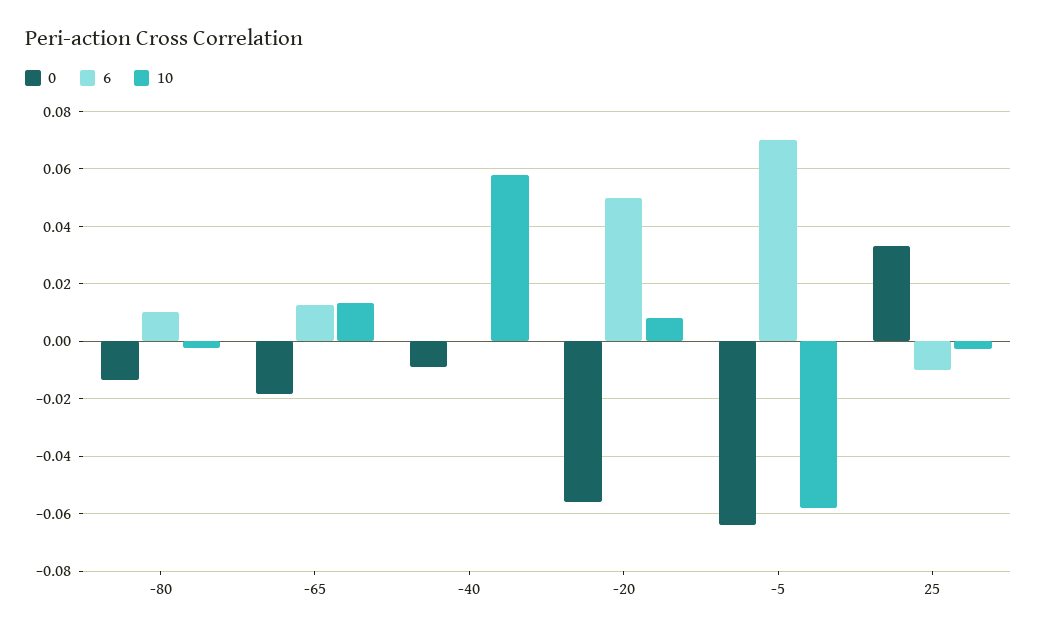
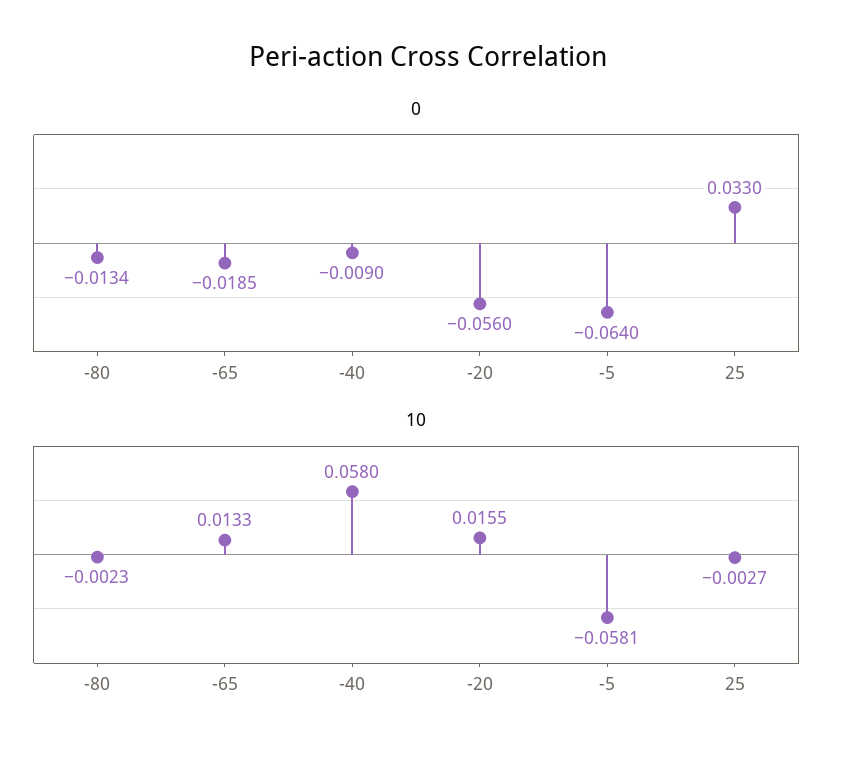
  {
    "0": {
      "-80": -0.0134,
      "-65": -0.0185,
      "-40": -0.009,
      "-20": -0.056,
      "-5": -0.064,
      "25": 0.033
    },
-   "6": {
-     "-80": 0.01,
-     "-65": 0.0125,
-     "-40": 0,
-     "-20": 0.05,
-     "-5": 0.07,
-     "25": -0.01
-   },
    "10": {
      "-80": -0.0023,
      "-65": 0.0133,
      "-40": 0.058,
-     "-20": 0.0075,
+     "-20": 0.0155,
      "-5": -0.0581,
      "25": -0.0027
    }
  }

